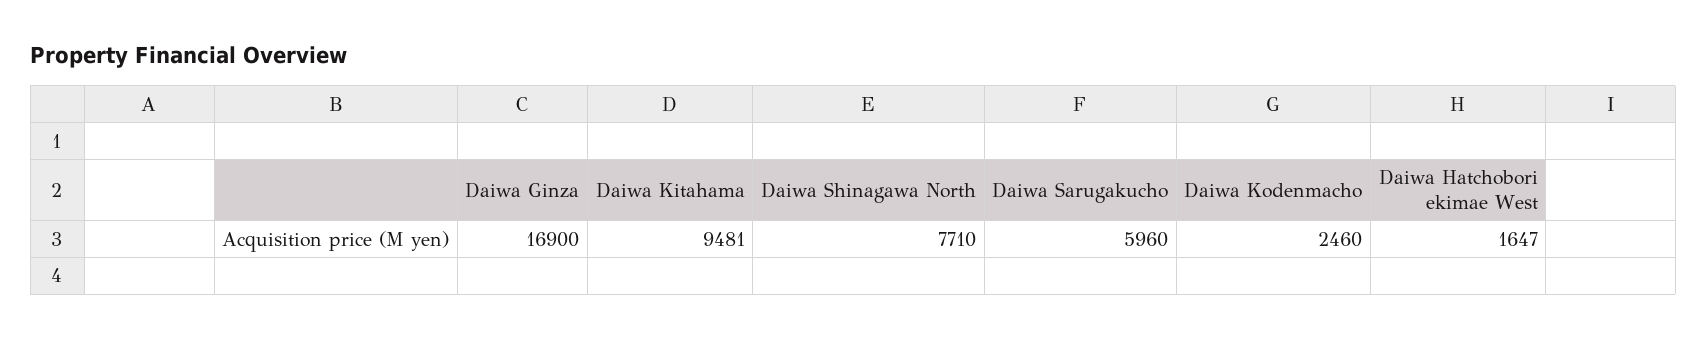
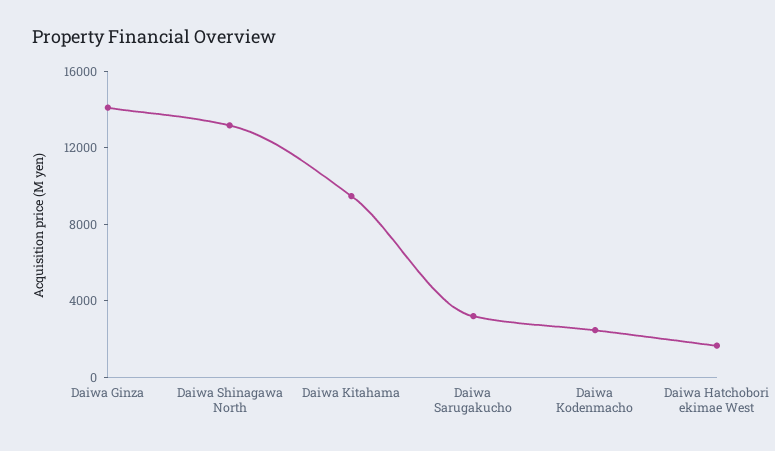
  {
-   "Daiwa Ginza": 16900,
+   "Daiwa Ginza": 14000,
    "Daiwa Kitahama": 9481,
-   "Daiwa Shinagawa North": 7710,
+   "Daiwa Shinagawa North": 13000,
-   "Daiwa Sarugakucho": 5960,
+   "Daiwa Sarugakucho": 3000,
    "Daiwa Kodenmacho": 2460,
    "Daiwa Hatchobori ekimae West": 1647
  }

